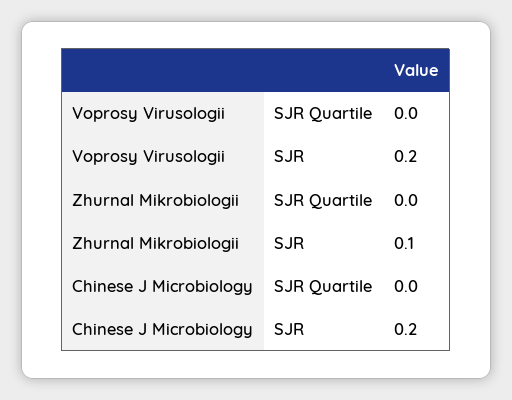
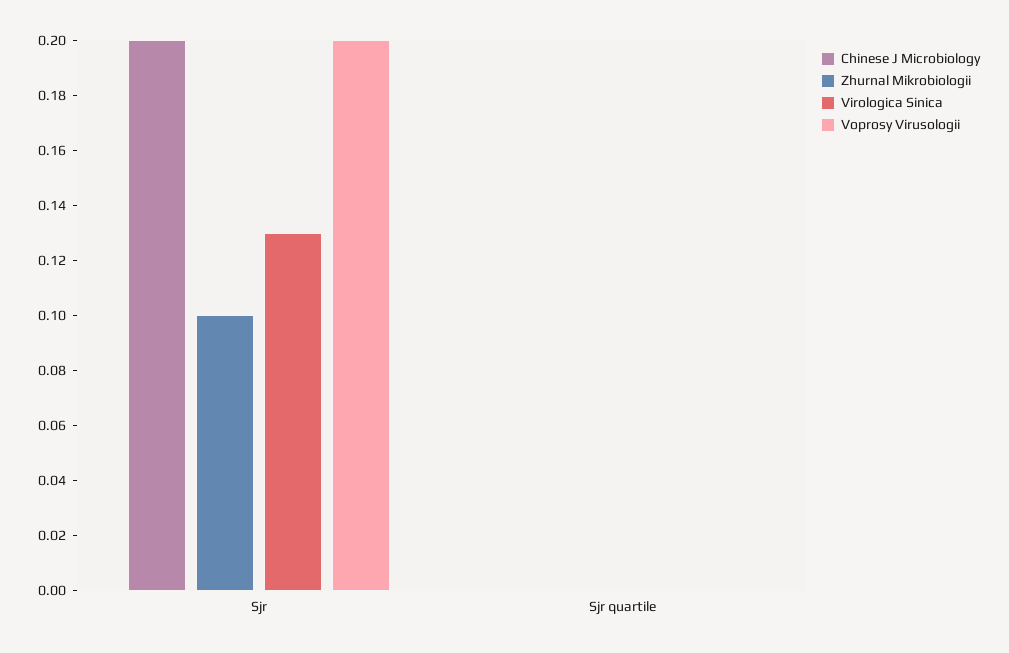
  {
    "Voprosy Virusologii": {
      "SJR Quartile": 0,
      "SJR": 0.2
    },
    "Zhurnal Mikrobiologii": {
      "SJR Quartile": 0,
      "SJR": 0.1
    },
    "Chinese J Microbiology": {
      "SJR Quartile": 0,
      "SJR": 0.2
-   }
+   },
+   "Virologica Sinica": {
+     "SJR": 0.13,
+     "SJR Quartile": 0
+   }
  }

